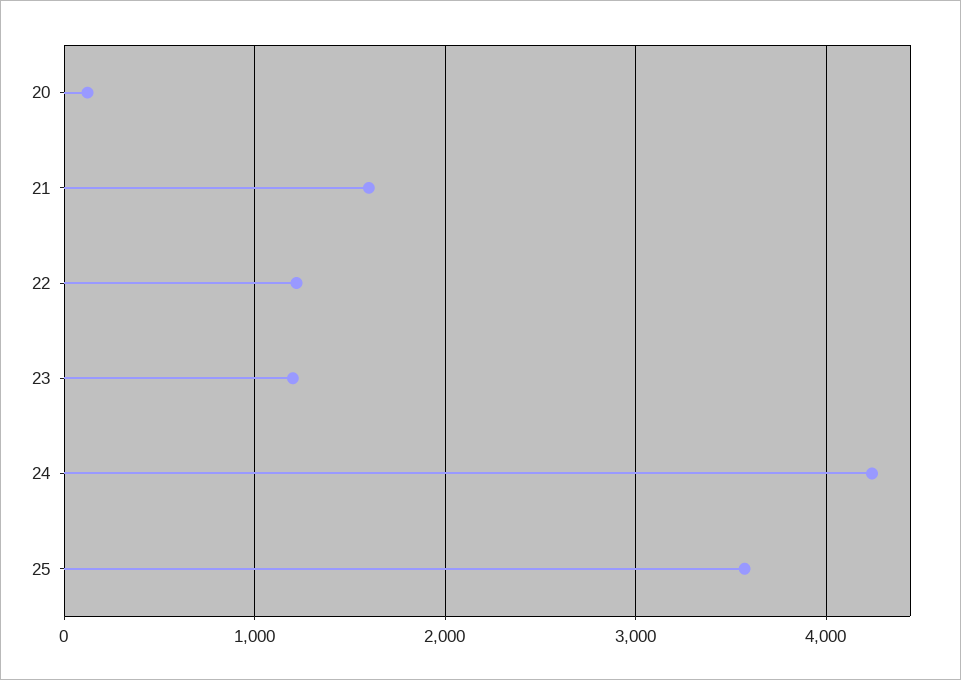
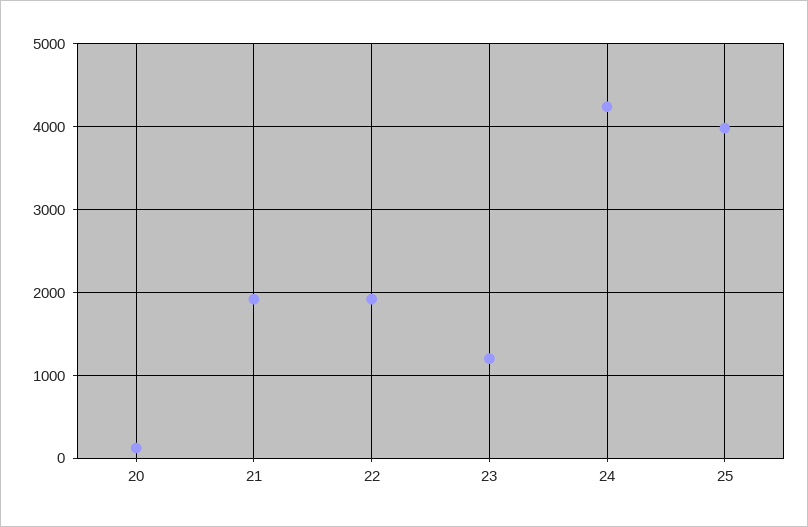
  {
    "20": 100,
-   "21": 1600,
+   "21": 1900,
-   "22": 1200,
+   "22": 1900,
    "23": 1200,
    "24": 4200,
-   "25": 3600
+   "25": 4000
  }

